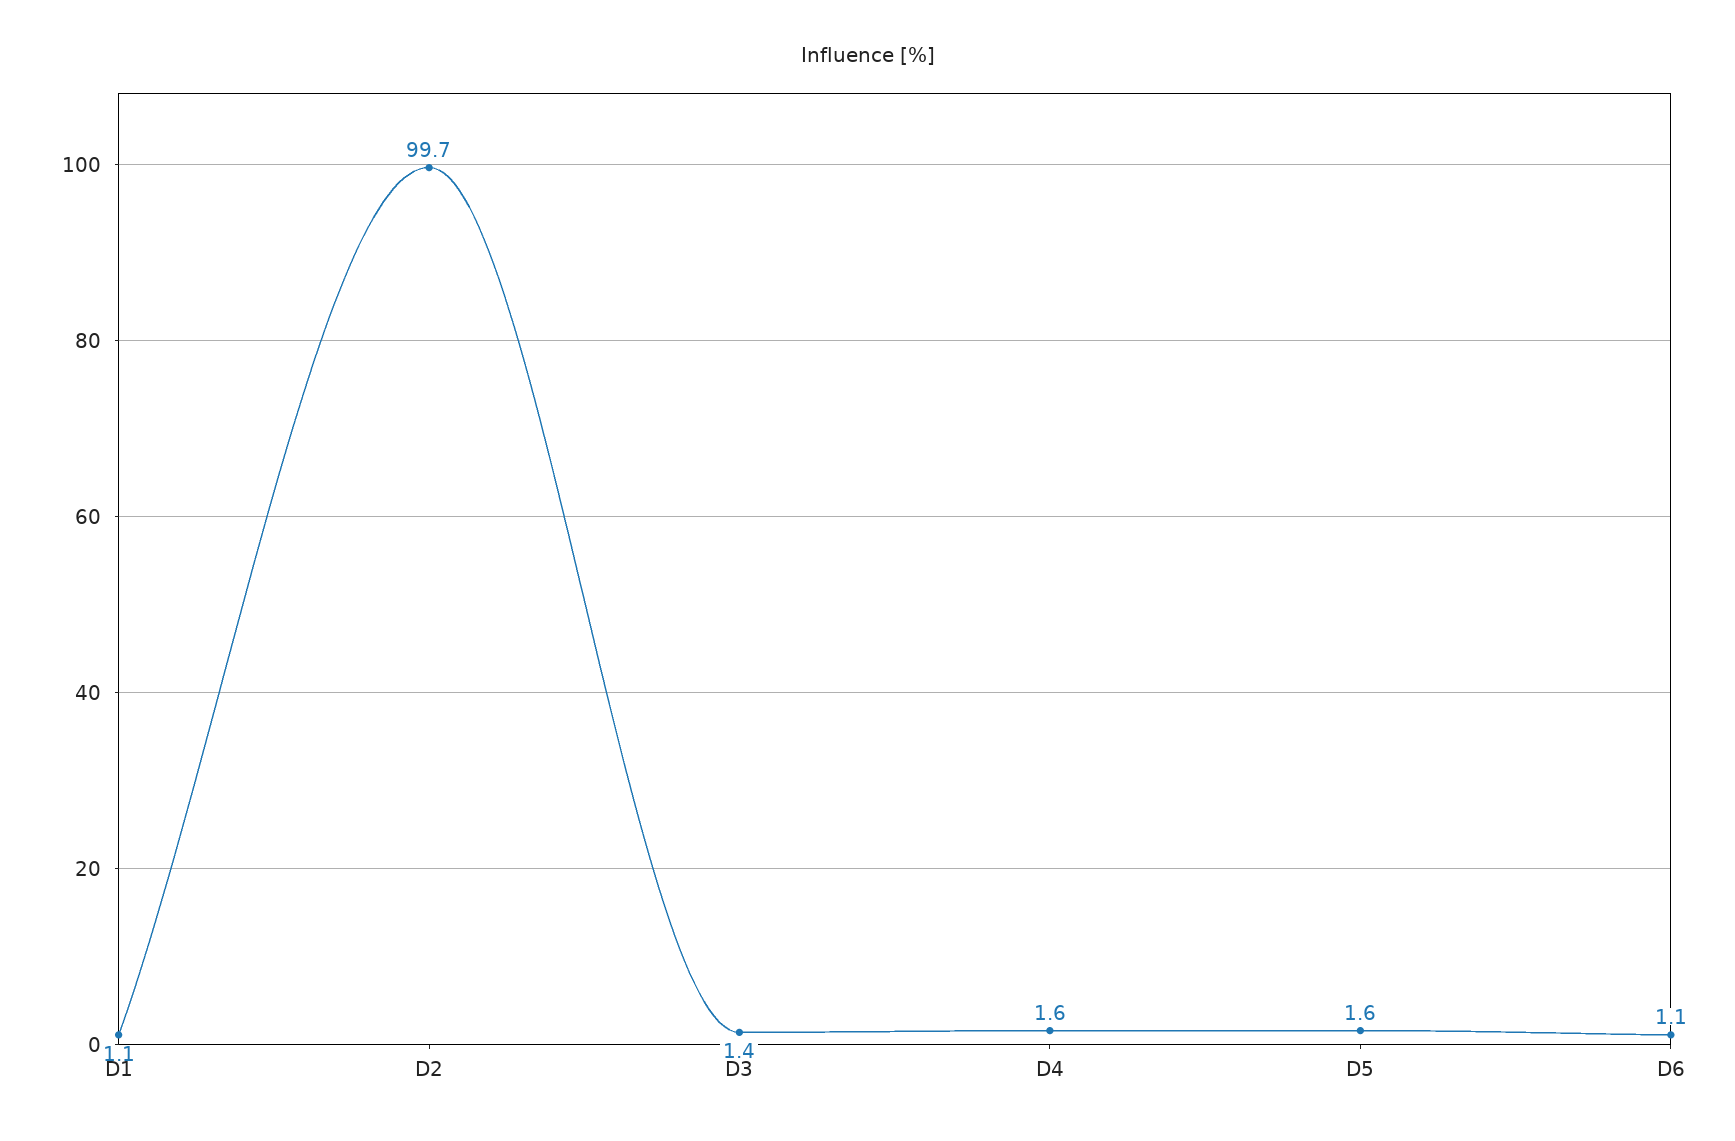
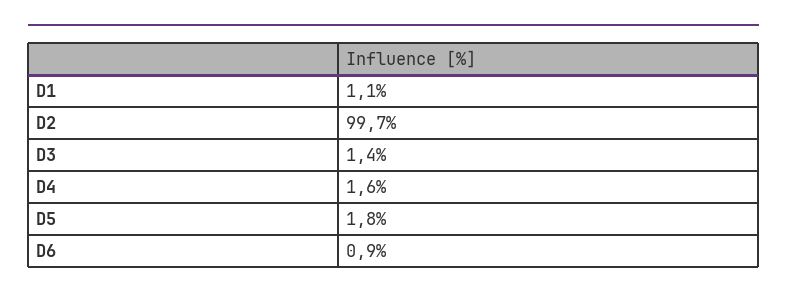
  {
    "D1": 1.1,
    "D2": 99.7,
    "D3": 1.4,
    "D4": 1.6,
-   "D5": 1.6,
+   "D5": 1.8,
-   "D6": 1.1
+   "D6": 0.9
  }

